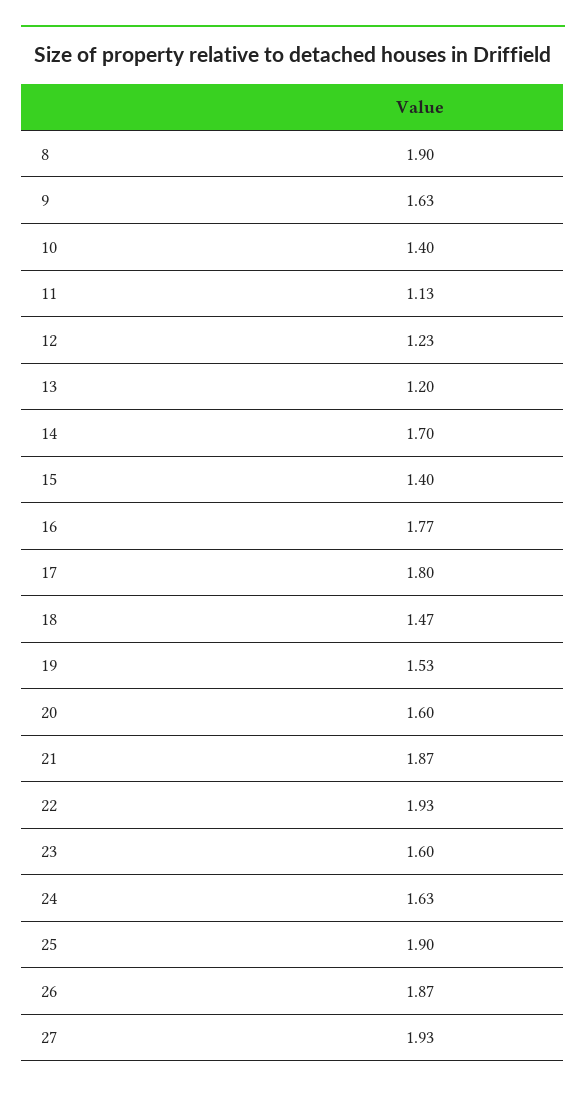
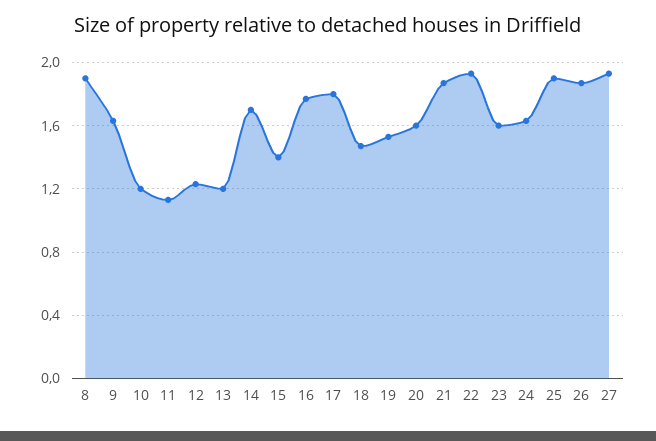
  {
    "8": 1.9,
    "9": 1.63,
-   "10": 1.4,
+   "10": 1.2,
    "11": 1.13,
    "12": 1.23,
    "13": 1.2,
    "14": 1.7,
    "15": 1.4,
    "16": 1.77,
    "17": 1.8,
    "18": 1.47,
    "19": 1.53,
    "20": 1.6,
    "21": 1.87,
    "22": 1.93,
    "23": 1.6,
    "24": 1.63,
    "25": 1.9,
    "26": 1.87,
    "27": 1.93
  }

